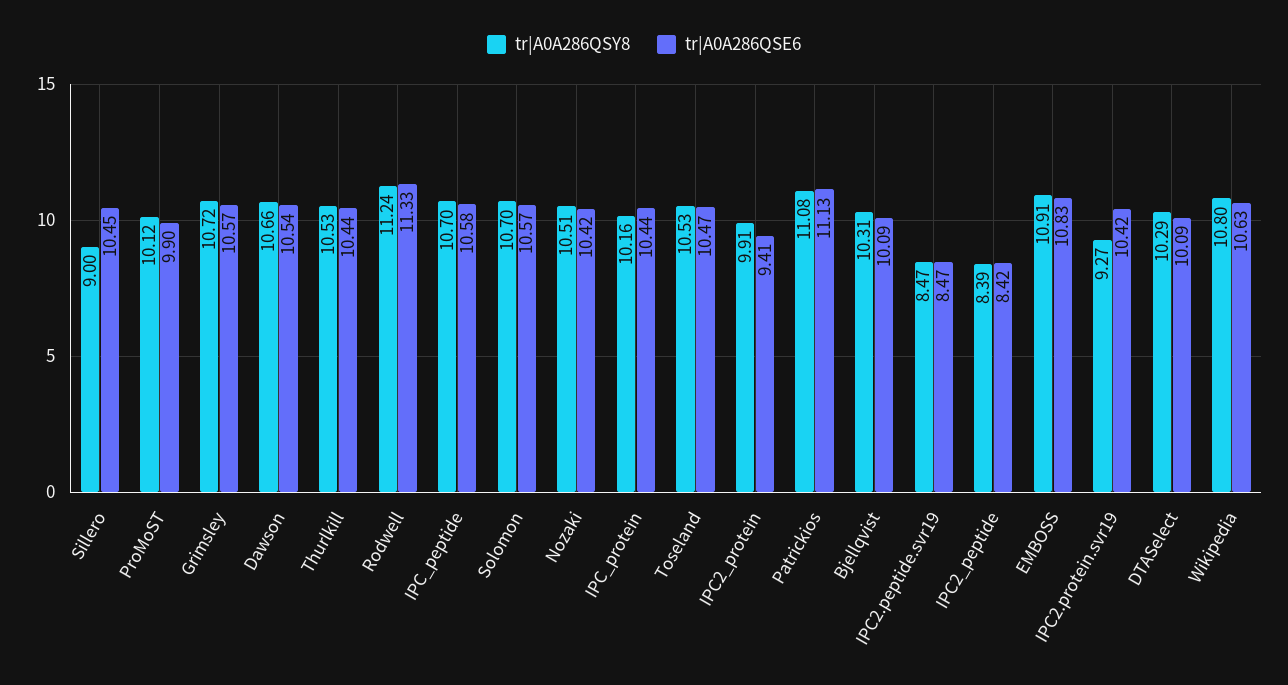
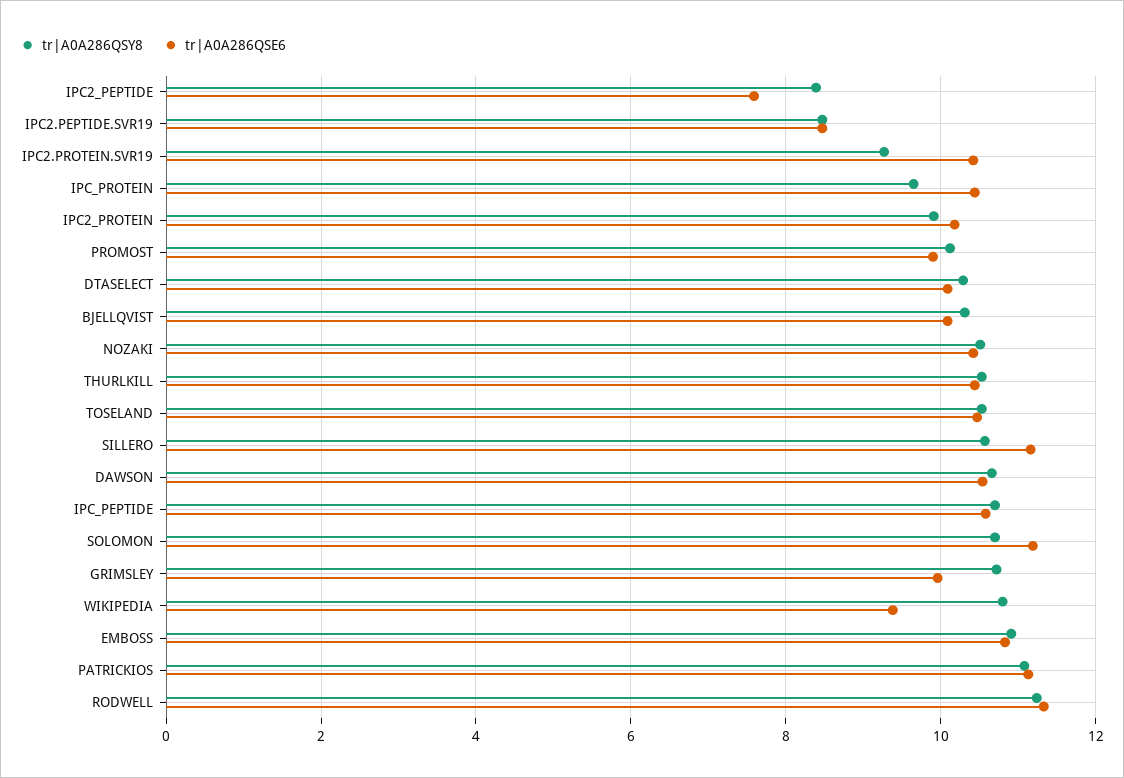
  {
    "tr|A0A286QSY8": {
-     "Sillero": 9,
+     "Sillero": 10.6,
      "ProMoST": 10.12,
      "Grimsley": 10.72,
      "Dawson": 10.66,
      "Thurlkill": 10.53,
      "Rodwell": 11.24,
      "IPC_peptide": 10.7,
      "Solomon": 10.7,
      "Nozaki": 10.51,
-     "IPC_protein": 10.16,
+     "IPC_protein": 9.6,
      "Toseland": 10.53,
      "IPC2_protein": 9.91,
      "Patrickios": 11.08,
      "Bjellqvist": 10.31,
      "IPC2.peptide.svr19": 8.47,
      "IPC2_peptide": 8.39,
      "EMBOSS": 10.91,
      "IPC2.protein.svr19": 9.27,
      "DTASelect": 10.29,
      "Wikipedia": 10.8
    },
    "tr|A0A286QSE6": {
-     "Sillero": 10.45,
+     "Sillero": 11.2,
      "ProMoST": 9.9,
-     "Grimsley": 10.57,
+     "Grimsley": 10,
      "Dawson": 10.54,
      "Thurlkill": 10.44,
      "Rodwell": 11.33,
      "IPC_peptide": 10.58,
-     "Solomon": 10.57,
+     "Solomon": 11.2,
      "Nozaki": 10.42,
      "IPC_protein": 10.44,
      "Toseland": 10.47,
-     "IPC2_protein": 9.41,
+     "IPC2_protein": 10.2,
      "Patrickios": 11.13,
      "Bjellqvist": 10.09,
      "IPC2.peptide.svr19": 8.47,
-     "IPC2_peptide": 8.42,
+     "IPC2_peptide": 7.6,
      "EMBOSS": 10.83,
      "IPC2.protein.svr19": 10.42,
      "DTASelect": 10.09,
-     "Wikipedia": 10.63
+     "Wikipedia": 9.4
    }
  }

